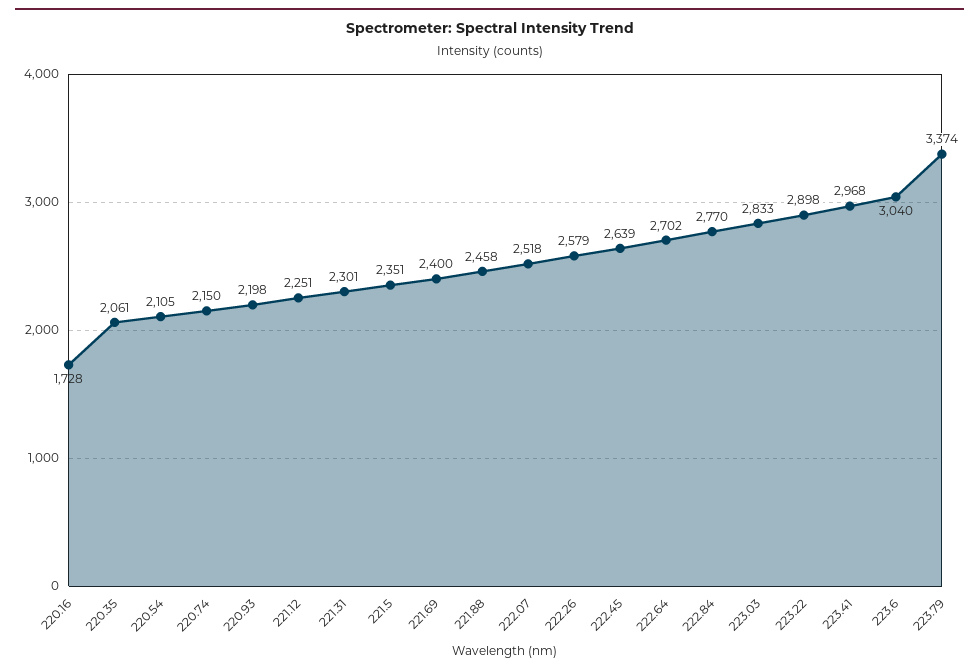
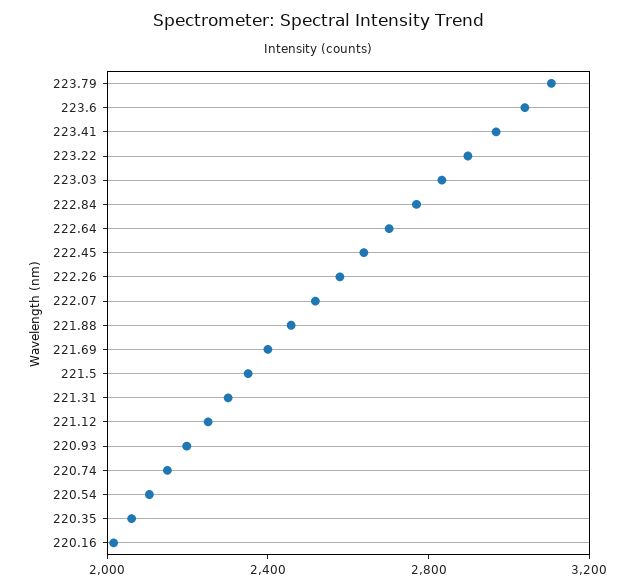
  {
-   "220.16": 1728,
+   "220.16": 2000,
    "220.35": 2061,
    "220.54": 2105,
    "220.74": 2150,
    "220.93": 2198,
    "221.12": 2251,
    "221.31": 2301,
    "221.5": 2351,
    "221.69": 2400,
    "221.88": 2458,
    "222.07": 2518,
    "222.26": 2579,
    "222.45": 2639,
    "222.64": 2702,
    "222.84": 2770,
    "223.03": 2833,
    "223.22": 2898,
    "223.41": 2968,
    "223.6": 3040,
-   "223.79": 3374
+   "223.79": 3100
  }

